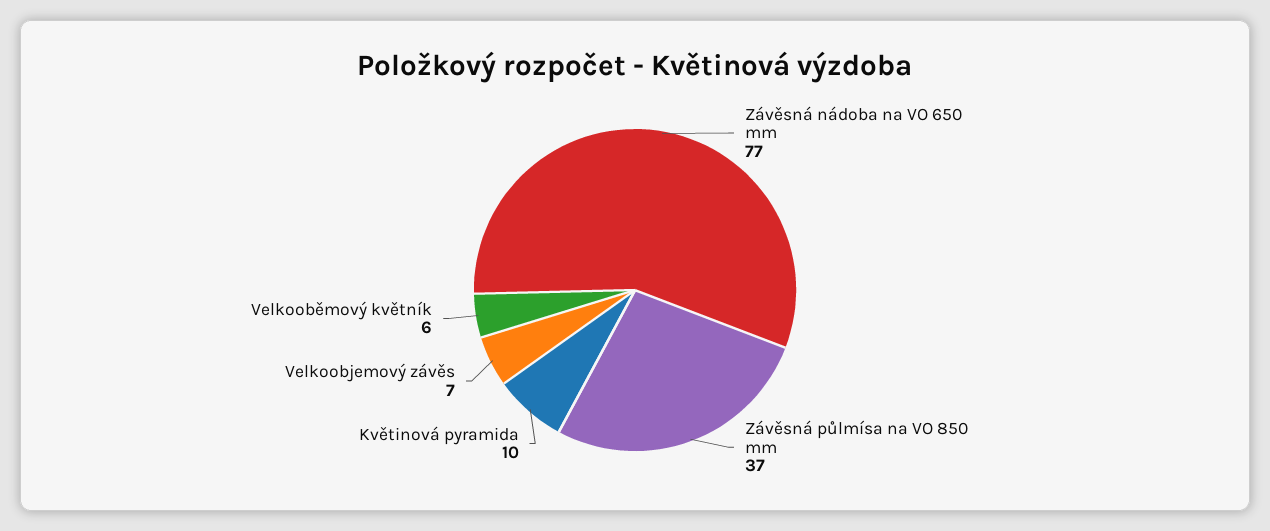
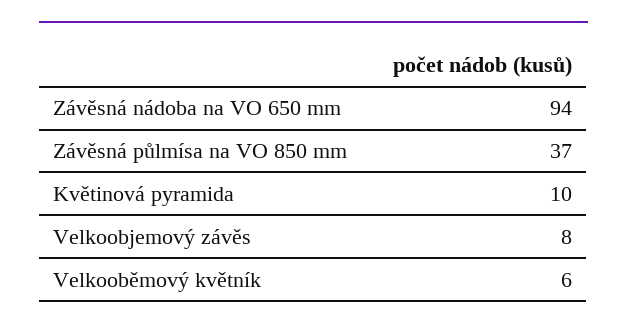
  {
-   "Závěsná nádoba na VO 650 mm": 77,
+   "Závěsná nádoba na VO 650 mm": 94,
    "Závěsná půlmísa na VO 850 mm": 37,
    "Květinová pyramida": 10,
-   "Velkoobjemový závěs": 7,
+   "Velkoobjemový závěs": 8,
    "Velkooběmový květník": 6
  }

